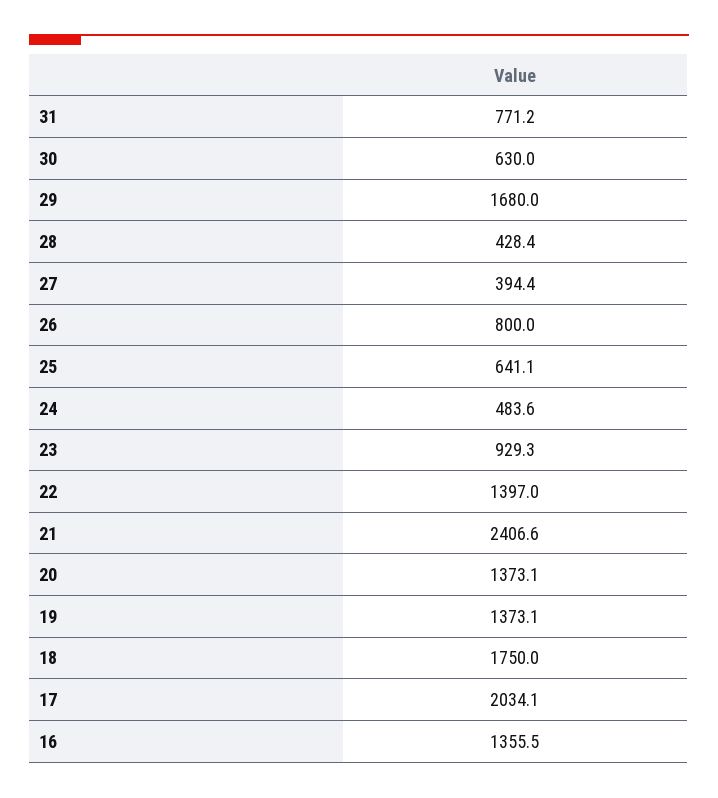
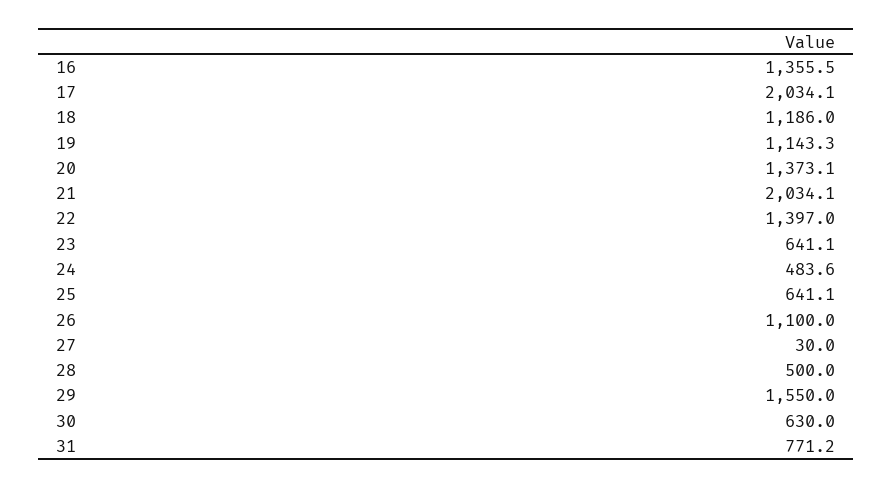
  {
    "31": 771.2,
    "30": 630,
-   "29": 1680,
+   "29": 1550,
-   "28": 428.4,
+   "28": 500,
-   "27": 394.4,
+   "27": 30,
-   "26": 800,
+   "26": 1100,
    "25": 641.1,
    "24": 483.6,
-   "23": 929.3,
+   "23": 641.1,
    "22": 1397,
-   "21": 2406.6,
+   "21": 2034.1,
    "20": 1373.1,
-   "19": 1373.1,
+   "19": 1143.3,
-   "18": 1750,
+   "18": 1186,
    "17": 2034.1,
    "16": 1355.5
  }

